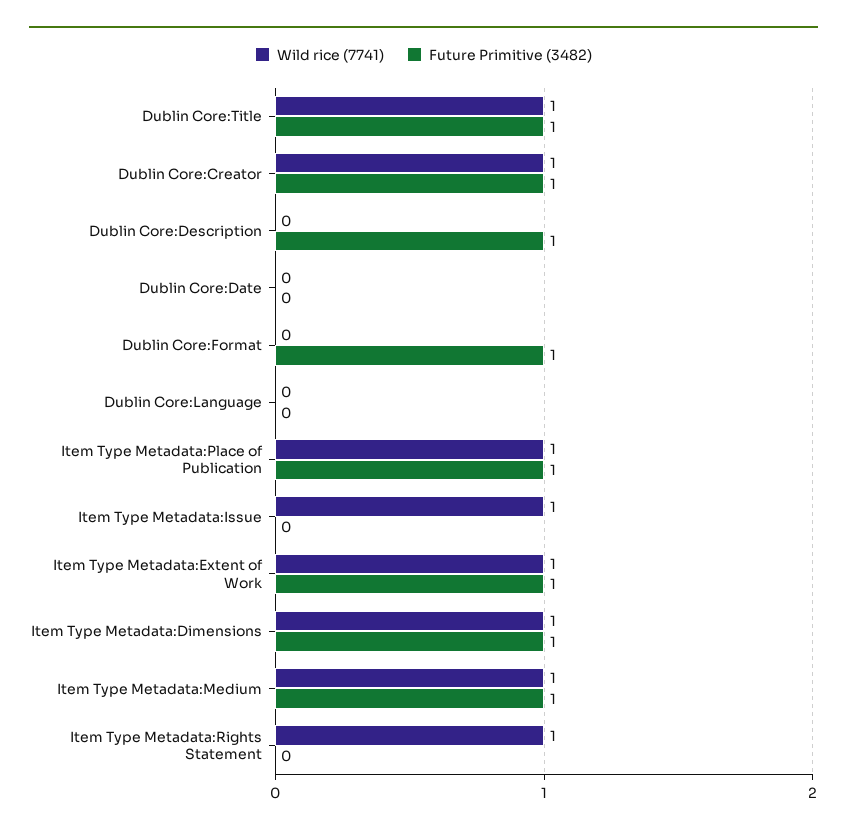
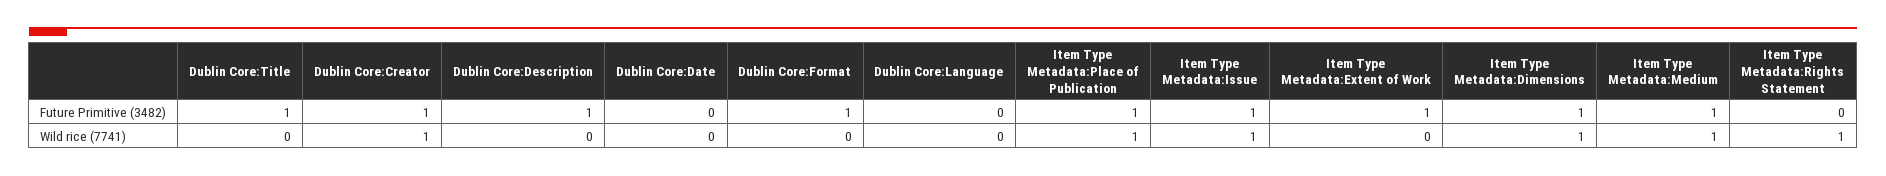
  {
    "Wild rice (7741)": {
-     "Dublin Core:Title": 1,
+     "Dublin Core:Title": 0,
      "Dublin Core:Creator": 1,
      "Dublin Core:Description": 0,
      "Dublin Core:Date": 0,
      "Dublin Core:Format": 0,
      "Dublin Core:Language": 0,
      "Item Type Metadata:Place of Publication": 1,
      "Item Type Metadata:Issue": 1,
-     "Item Type Metadata:Extent of Work": 1,
+     "Item Type Metadata:Extent of Work": 0,
      "Item Type Metadata:Dimensions": 1,
      "Item Type Metadata:Medium": 1,
      "Item Type Metadata:Rights Statement": 1
    },
    "Future Primitive (3482)": {
      "Dublin Core:Title": 1,
      "Dublin Core:Creator": 1,
      "Dublin Core:Description": 1,
      "Dublin Core:Date": 0,
      "Dublin Core:Format": 1,
      "Dublin Core:Language": 0,
      "Item Type Metadata:Place of Publication": 1,
-     "Item Type Metadata:Issue": 0,
+     "Item Type Metadata:Issue": 1,
      "Item Type Metadata:Extent of Work": 1,
      "Item Type Metadata:Dimensions": 1,
      "Item Type Metadata:Medium": 1,
      "Item Type Metadata:Rights Statement": 0
    }
  }

